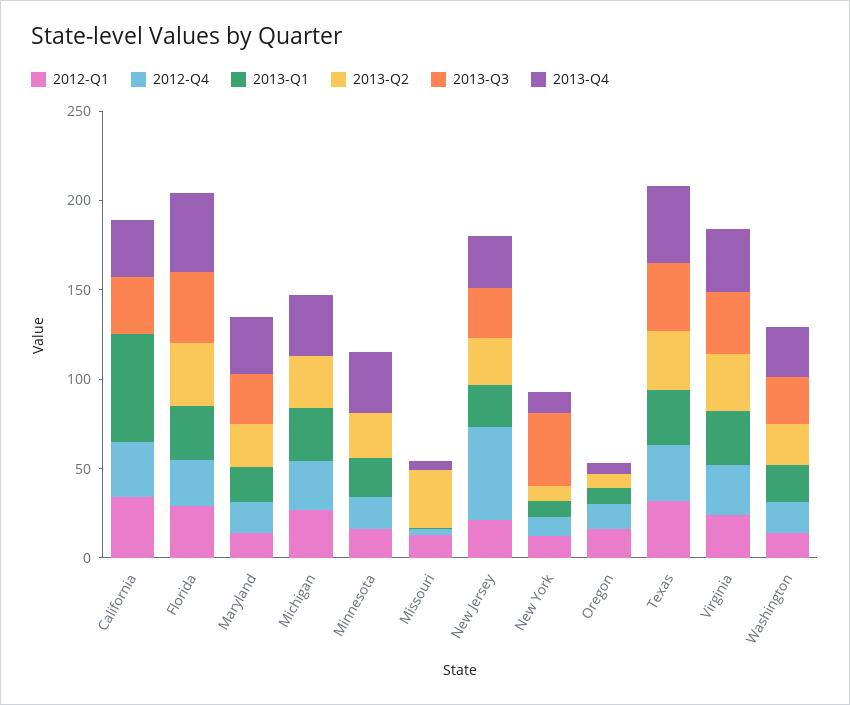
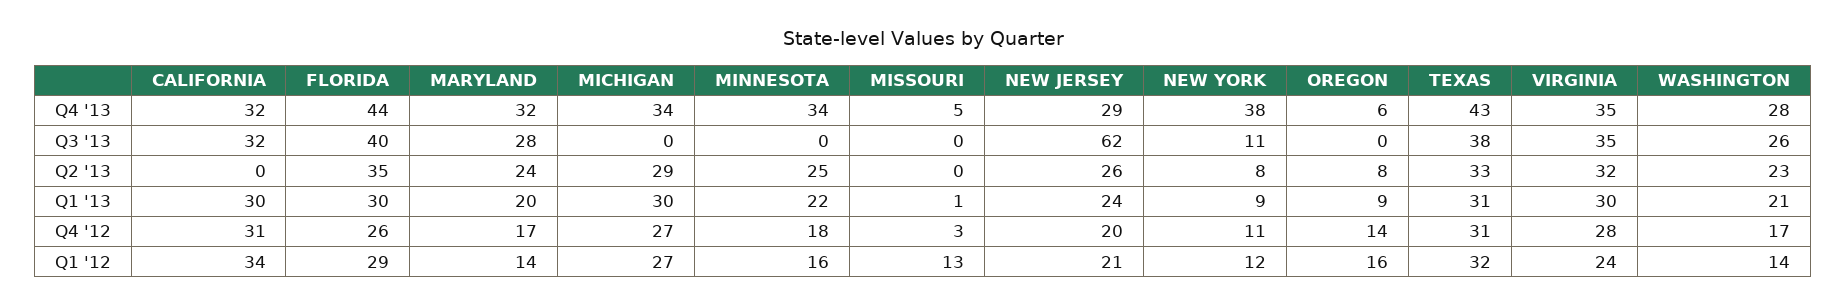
  {
    "2012-Q1": {
      "California": 34,
      "Florida": 29,
      "Maryland": 14,
      "Michigan": 27,
      "Minnesota": 16,
      "Missouri": 13,
      "New Jersey": 21,
      "New York": 12,
      "Oregon": 16,
      "Texas": 32,
      "Virginia": 24,
      "Washington": 14
    },
    "2012-Q4": {
      "California": 31,
      "Florida": 26,
      "Maryland": 17,
      "Michigan": 27,
      "Minnesota": 18,
      "Missouri": 3,
-     "New Jersey": 50,
+     "New Jersey": 20,
      "New York": 11,
      "Oregon": 14,
      "Texas": 31,
      "Virginia": 28,
      "Washington": 17
    },
    "2013-Q1": {
-     "California": 60,
+     "California": 30,
      "Florida": 30,
      "Maryland": 20,
      "Michigan": 30,
      "Minnesota": 22,
      "Missouri": 1,
      "New Jersey": 24,
      "New York": 9,
      "Oregon": 9,
      "Texas": 31,
      "Virginia": 30,
      "Washington": 21
    },
    "2013-Q2": {
      "California": 0,
      "Florida": 35,
      "Maryland": 24,
      "Michigan": 29,
      "Minnesota": 25,
-     "Missouri": 30,
+     "Missouri": 0,
      "New Jersey": 26,
      "New York": 8,
      "Oregon": 8,
      "Texas": 33,
      "Virginia": 32,
      "Washington": 23
    },
    "2013-Q3": {
      "California": 32,
      "Florida": 40,
      "Maryland": 28,
      "Michigan": 0,
      "Minnesota": 0,
      "Missouri": 0,
-     "New Jersey": 30,
+     "New Jersey": 62,
-     "New York": 40,
+     "New York": 11,
      "Oregon": 0,
      "Texas": 38,
      "Virginia": 35,
      "Washington": 26
    },
    "2013-Q4": {
      "California": 32,
      "Florida": 44,
      "Maryland": 32,
      "Michigan": 34,
      "Minnesota": 34,
      "Missouri": 5,
      "New Jersey": 29,
-     "New York": 10,
+     "New York": 38,
      "Oregon": 6,
      "Texas": 43,
      "Virginia": 35,
      "Washington": 28
    }
  }

